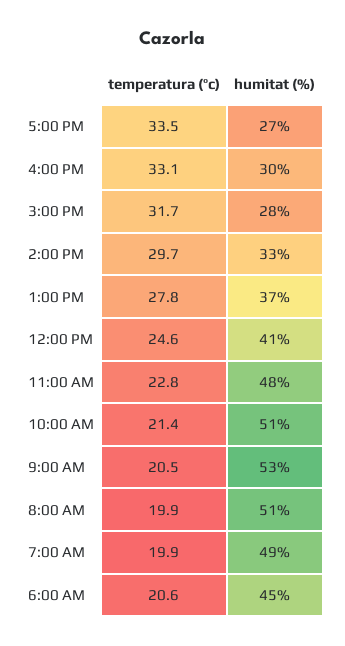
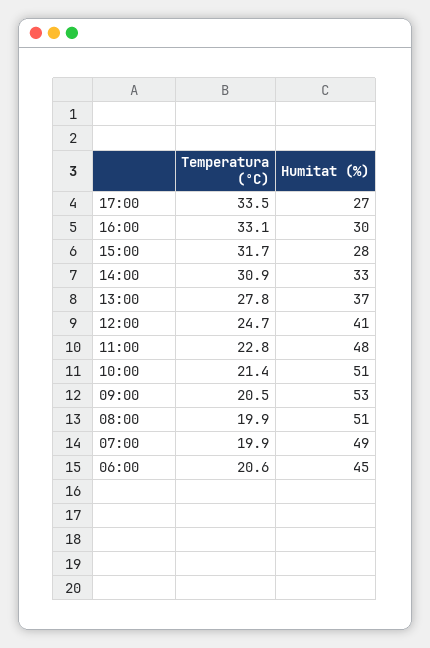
  {
    "temperatura (ºc)": {
      "5:00 PM": 33.5,
      "4:00 PM": 33.1,
      "3:00 PM": 31.7,
-     "2:00 PM": 29.7,
+     "2:00 PM": 30.9,
      "1:00 PM": 27.8,
-     "12:00 PM": 24.6,
+     "12:00 PM": 24.7,
      "11:00 AM": 22.8,
      "10:00 AM": 21.4,
      "9:00 AM": 20.5,
      "8:00 AM": 19.9,
      "7:00 AM": 19.9,
      "6:00 AM": 20.6
    },
    "humitat (%)": {
      "5:00 PM": 27,
      "4:00 PM": 30,
      "3:00 PM": 28,
      "2:00 PM": 33,
      "1:00 PM": 37,
      "12:00 PM": 41,
      "11:00 AM": 48,
      "10:00 AM": 51,
      "9:00 AM": 53,
      "8:00 AM": 51,
      "7:00 AM": 49,
      "6:00 AM": 45
    }
  }

